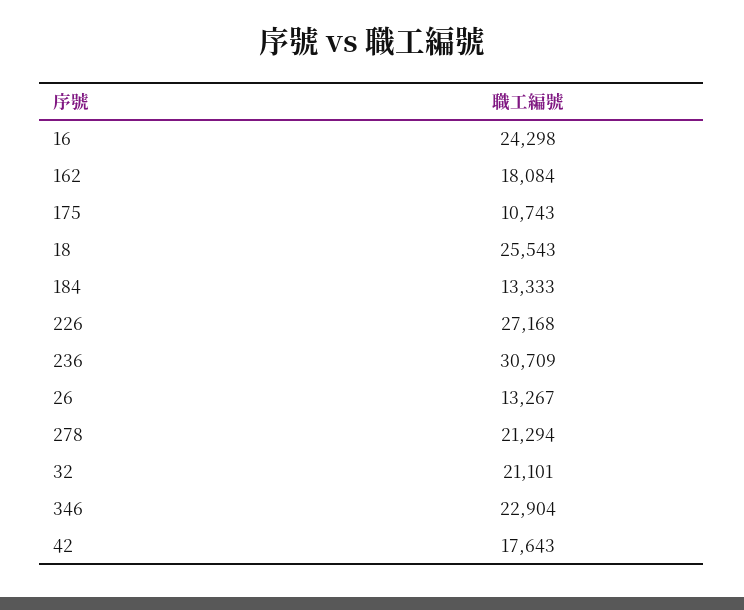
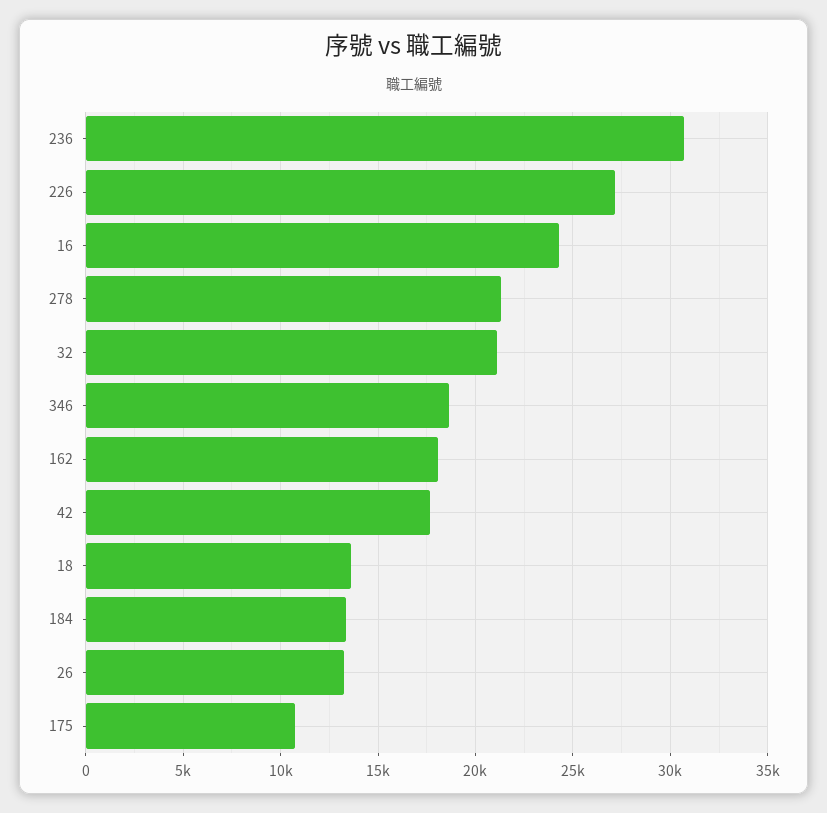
  {
    "16": 24298,
    "162": 18084,
    "175": 10743,
-   "18": 25543,
+   "18": 13500,
    "184": 13333,
    "226": 27168,
    "236": 30709,
    "26": 13267,
    "278": 21294,
    "32": 21101,
-   "346": 22904,
+   "346": 18500,
    "42": 17643
  }

